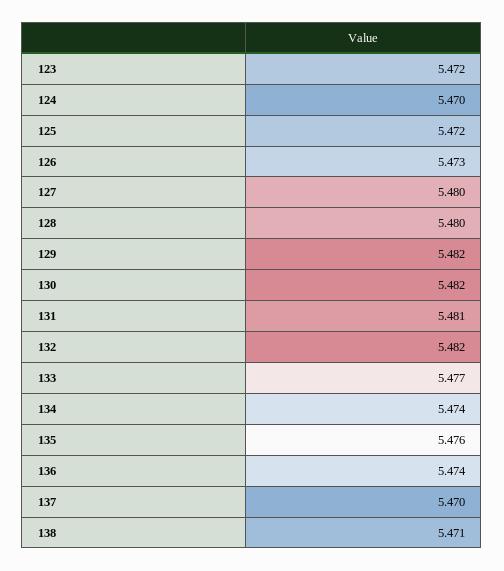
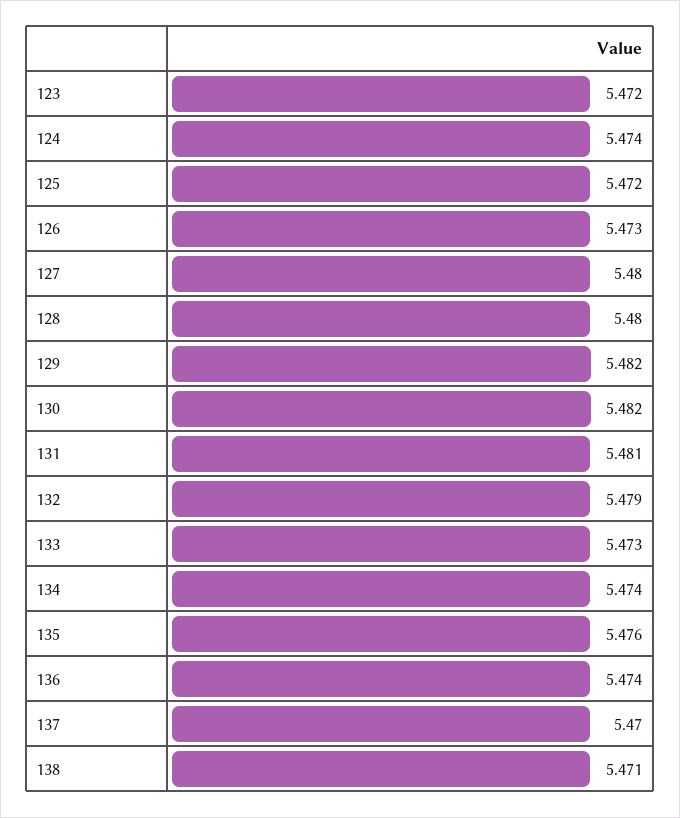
  {
    "123": 5.472,
-   "124": 5.47,
+   "124": 5.474,
    "125": 5.472,
    "126": 5.473,
    "127": 5.48,
    "128": 5.48,
    "129": 5.482,
    "130": 5.482,
    "131": 5.481,
-   "132": 5.482,
+   "132": 5.479,
-   "133": 5.477,
+   "133": 5.473,
    "134": 5.474,
    "135": 5.476,
    "136": 5.474,
    "137": 5.47,
    "138": 5.471
  }

